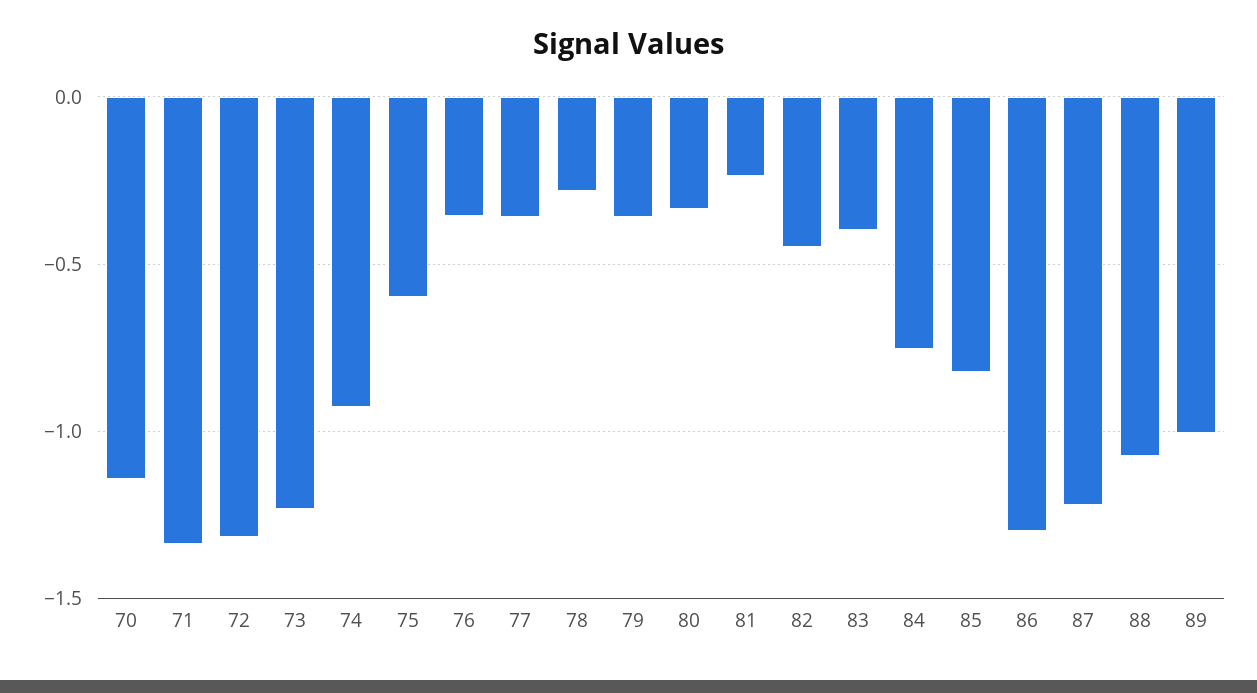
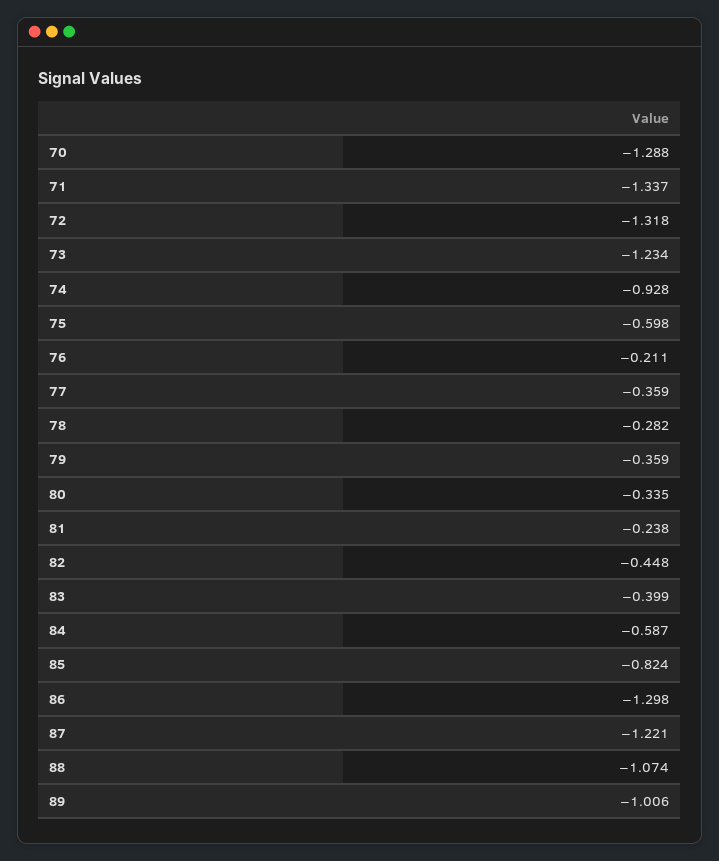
  {
-   "70": -1.15,
+   "70": -1.288,
    "71": -1.337,
    "72": -1.318,
    "73": -1.234,
    "74": -0.928,
    "75": -0.598,
-   "76": -0.35,
+   "76": -0.211,
    "77": -0.359,
    "78": -0.282,
    "79": -0.359,
    "80": -0.335,
    "81": -0.238,
    "82": -0.448,
    "83": -0.399,
-   "84": -0.75,
+   "84": -0.587,
    "85": -0.824,
    "86": -1.298,
    "87": -1.221,
    "88": -1.074,
    "89": -1.006
  }

